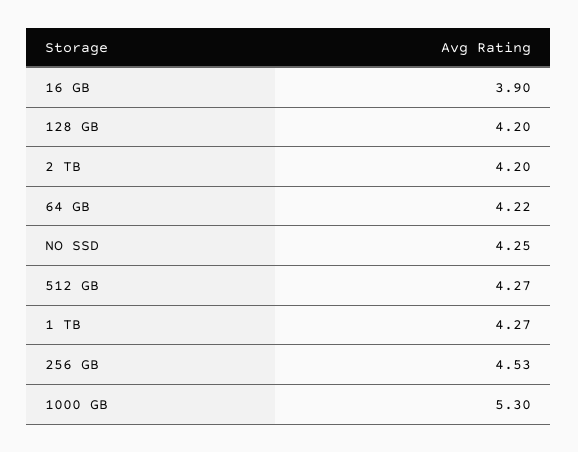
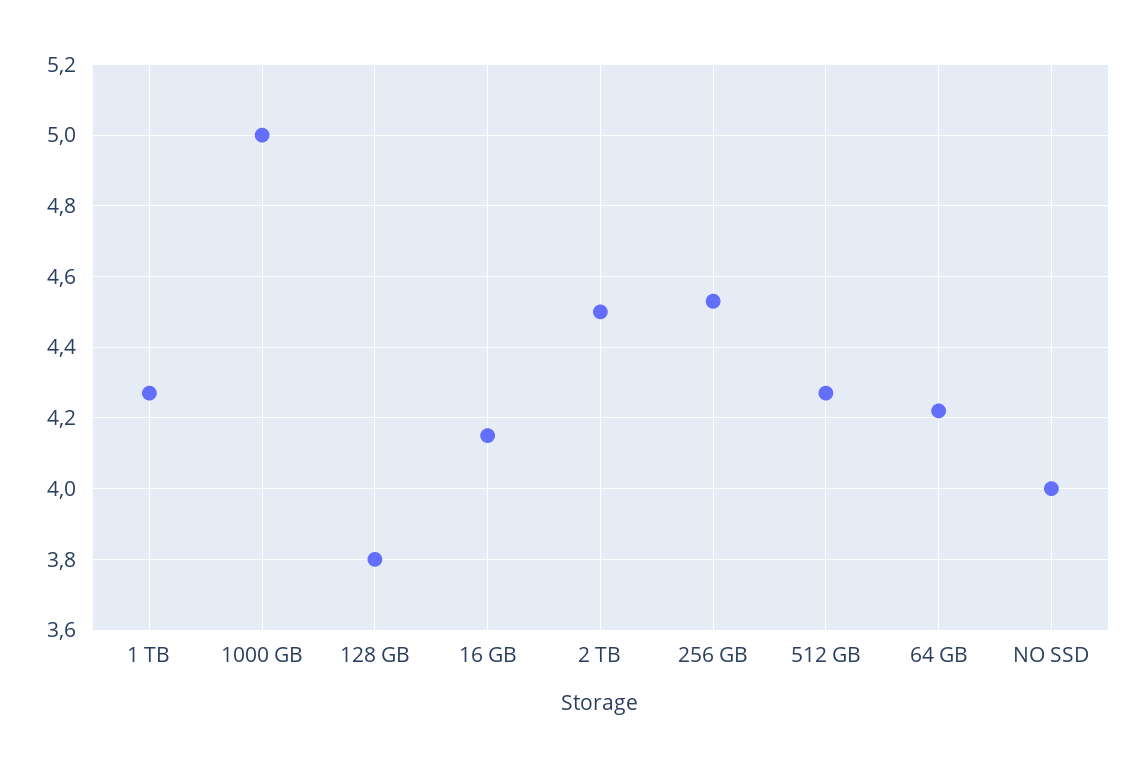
  {
-   "16 GB": 3.9,
+   "16 GB": 4.15,
-   "128 GB": 4.2,
+   "128 GB": 3.8,
-   "2 TB": 4.2,
+   "2 TB": 4.5,
    "64 GB": 4.22,
-   "NO SSD": 4.25,
+   "NO SSD": 4,
    "512 GB": 4.27,
    "1 TB": 4.27,
    "256 GB": 4.53,
-   "1000 GB": 5.3
+   "1000 GB": 5
  }

